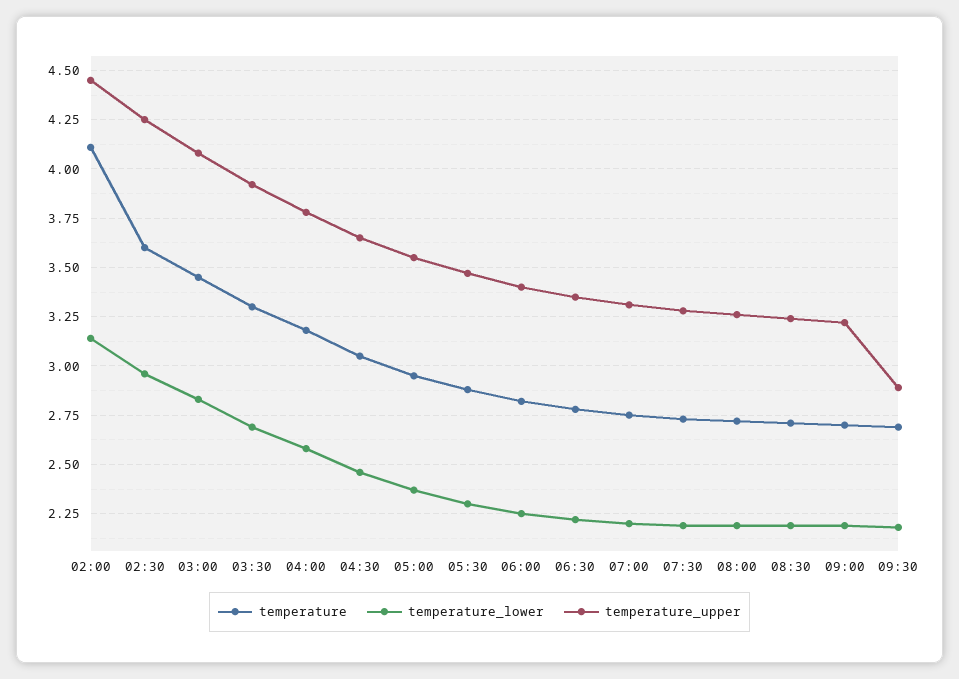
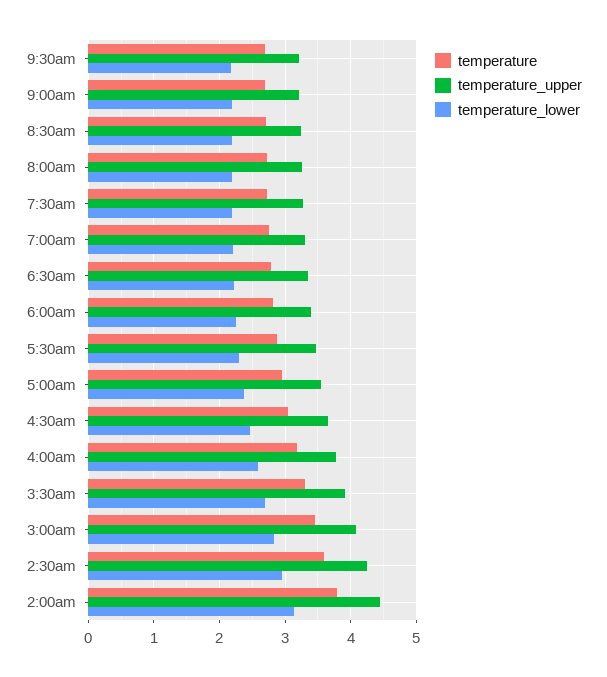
  {
    "temperature": {
-     "02:00": 4.1,
+     "02:00": 3.8,
      "02:30": 3.6,
      "03:00": 3.45,
      "03:30": 3.3,
      "04:00": 3.2,
      "04:30": 3.05,
      "05:00": 2.95,
      "05:30": 2.9,
      "06:00": 2.8,
      "06:30": 2.8,
      "07:00": 2.75,
      "07:30": 2.75,
      "08:00": 2.7,
      "08:30": 2.7,
      "09:00": 2.7,
      "09:30": 2.7
    },
    "temperature_lower": {
      "02:00": 3.15,
      "02:30": 2.95,
      "03:00": 2.85,
      "03:30": 2.7,
      "04:00": 2.6,
      "04:30": 2.45,
      "05:00": 2.35,
      "05:30": 2.3,
      "06:00": 2.25,
      "06:30": 2.2,
      "07:00": 2.2,
      "07:30": 2.2,
      "08:00": 2.2,
      "08:30": 2.2,
      "09:00": 2.2,
      "09:30": 2.2
    },
    "temperature_upper": {
      "02:00": 4.45,
      "02:30": 4.25,
      "03:00": 4.1,
      "03:30": 3.9,
      "04:00": 3.8,
      "04:30": 3.65,
      "05:00": 3.55,
      "05:30": 3.45,
      "06:00": 3.4,
      "06:30": 3.35,
      "07:00": 3.3,
      "07:30": 3.3,
      "08:00": 3.25,
      "08:30": 3.25,
      "09:00": 3.2,
-     "09:30": 2.9
+     "09:30": 3.2
    }
  }

